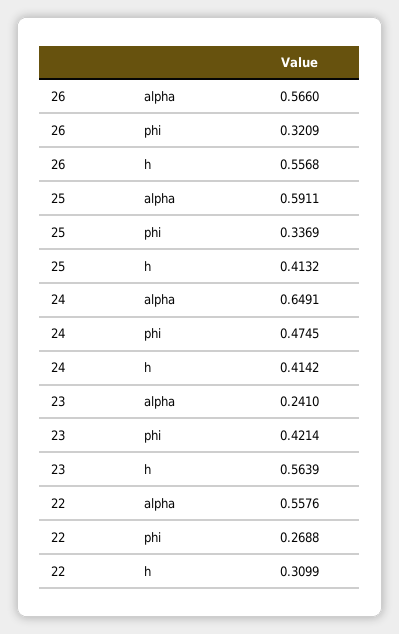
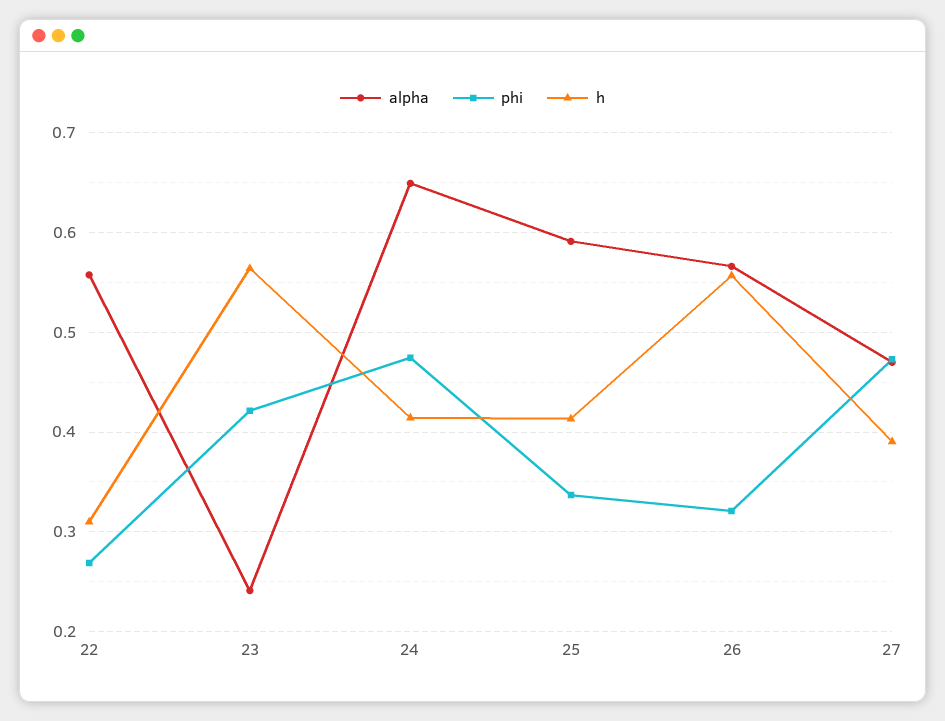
  {
    "alpha": {
      "26": 0.566,
      "25": 0.5911,
      "24": 0.6491,
      "23": 0.241,
-     "22": 0.5576
+     "22": 0.5576,
+     "27": 0.47
    },
    "phi": {
      "26": 0.3209,
      "25": 0.3369,
      "24": 0.4745,
      "23": 0.4214,
-     "22": 0.2688
+     "22": 0.2688,
+     "27": 0.47
    },
    "h": {
      "26": 0.5568,
      "25": 0.4132,
      "24": 0.4142,
      "23": 0.5639,
-     "22": 0.3099
+     "22": 0.3099,
+     "27": 0.39
    }
  }

